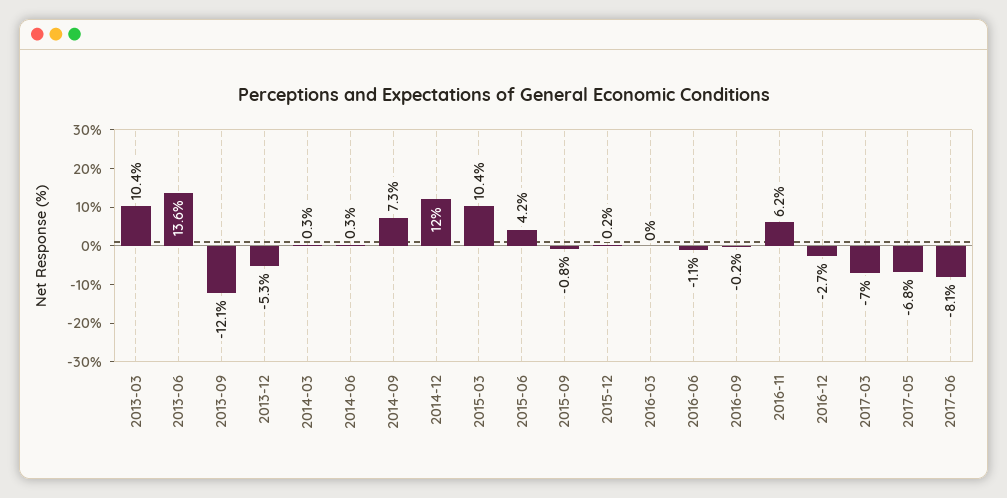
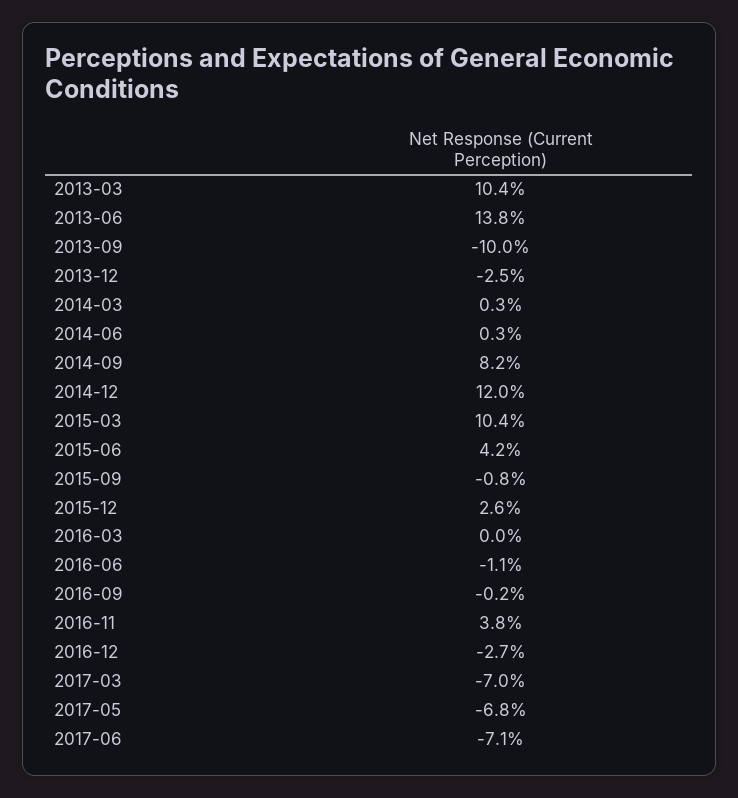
  {
    "2013-03": 10.4,
-   "2013-06": 13.6,
+   "2013-06": 13.8,
-   "2013-09": -12.1,
+   "2013-09": -10,
-   "2013-12": -5.3,
+   "2013-12": -2.5,
    "2014-03": 0.3,
    "2014-06": 0.3,
-   "2014-09": 7.3,
+   "2014-09": 8.2,
    "2014-12": 12,
    "2015-03": 10.4,
    "2015-06": 4.2,
    "2015-09": -0.8,
-   "2015-12": 0.2,
+   "2015-12": 2.6,
    "2016-03": 0,
    "2016-06": -1.1,
    "2016-09": -0.2,
-   "2016-11": 6.2,
+   "2016-11": 3.8,
    "2016-12": -2.7,
    "2017-03": -7,
    "2017-05": -6.8,
-   "2017-06": -8.1
+   "2017-06": -7.1
  }

